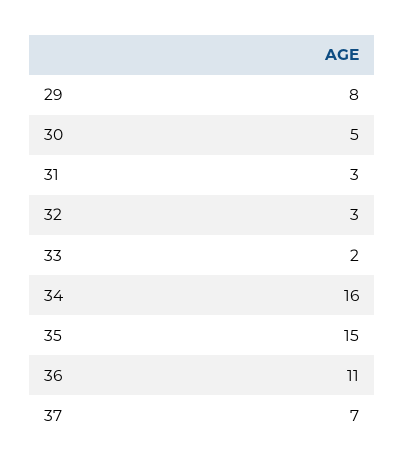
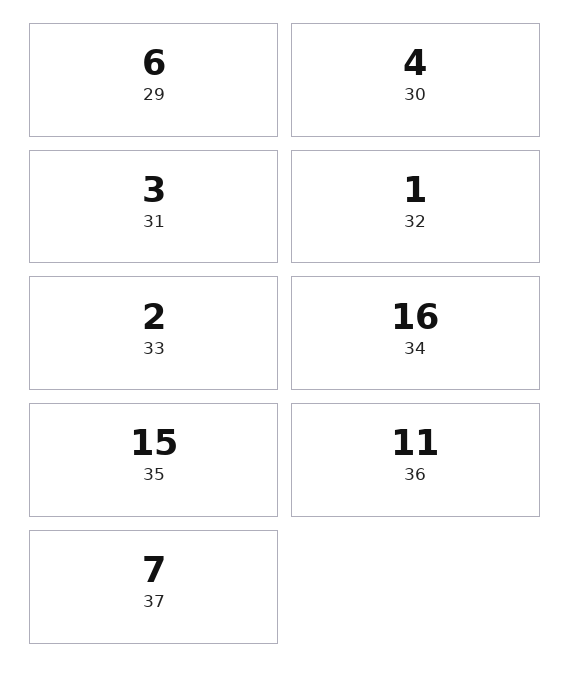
  {
-   "29": 8,
+   "29": 6,
-   "30": 5,
+   "30": 4,
    "31": 3,
-   "32": 3,
+   "32": 1,
    "33": 2,
    "34": 16,
    "35": 15,
    "36": 11,
    "37": 7
  }

